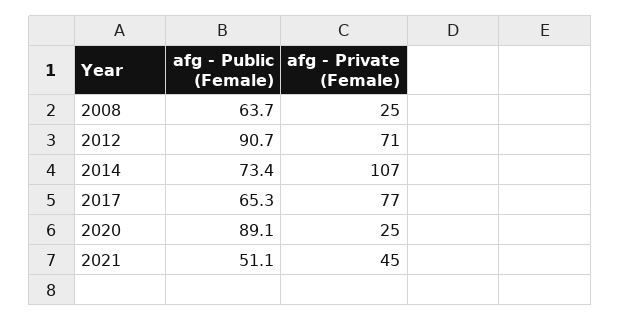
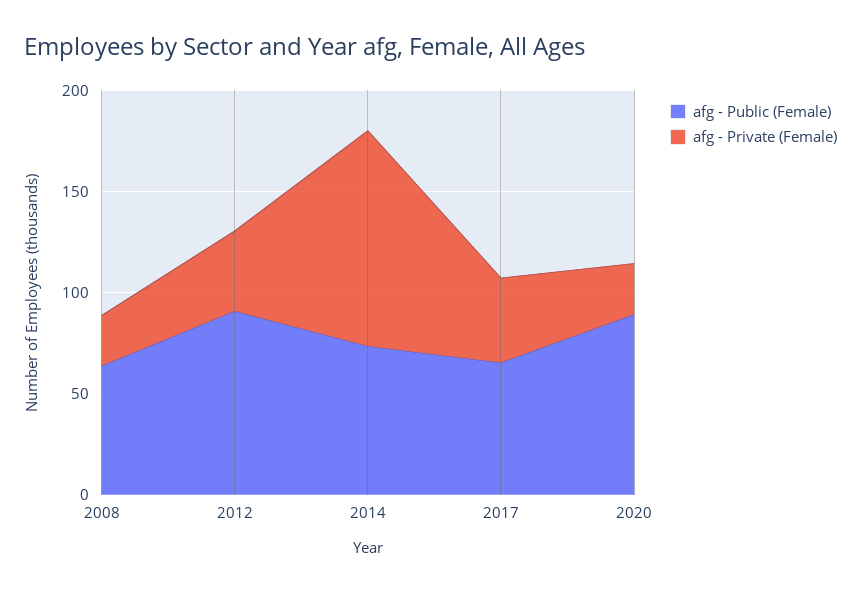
  {
    "afg - Public (Female)": {
      "2008": 63.7,
      "2012": 90.7,
      "2014": 73.4,
      "2017": 65.3,
-     "2020": 89.1,
+     "2020": 89.1
-     "2021": 51.1
    },
    "afg - Private (Female)": {
      "2008": 25,
-     "2012": 71,
+     "2012": 40,
      "2014": 107,
-     "2017": 77,
+     "2017": 40,
-     "2020": 25,
+     "2020": 25
-     "2021": 45
    }
  }

